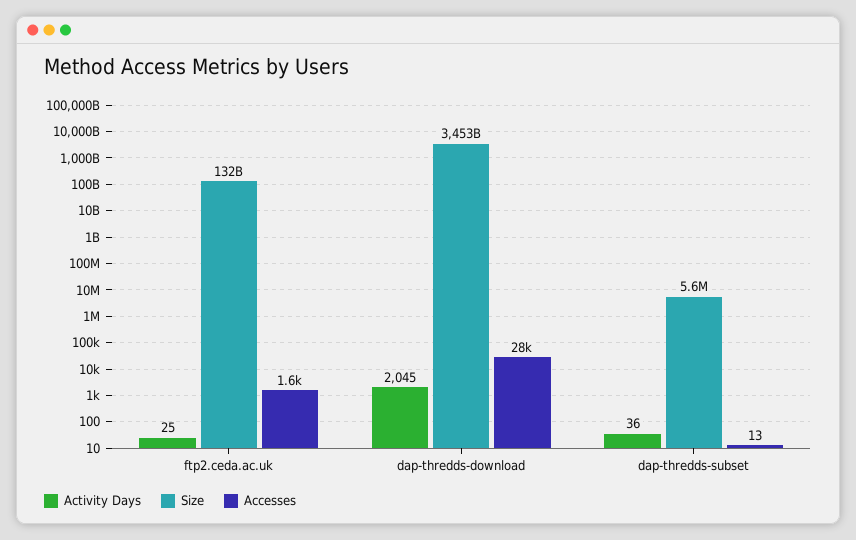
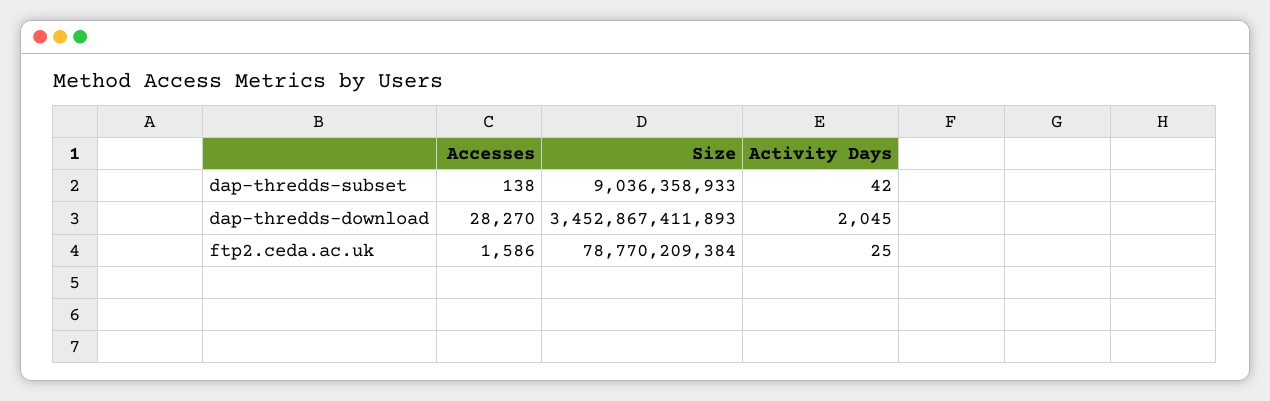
  {
    "Activity Days": {
      "ftp2.ceda.ac.uk": 25,
      "dap-thredds-download": 2045,
-     "dap-thredds-subset": 36
+     "dap-thredds-subset": 42
    },
    "Size": {
-     "ftp2.ceda.ac.uk": 132000000000,
+     "ftp2.ceda.ac.uk": 78770209384,
      "dap-thredds-download": 3452867411893,
-     "dap-thredds-subset": 5600000
+     "dap-thredds-subset": 9036358933
    },
    "Accesses": {
      "ftp2.ceda.ac.uk": 1586,
      "dap-thredds-download": 28270,
-     "dap-thredds-subset": 13
+     "dap-thredds-subset": 138
    }
  }

